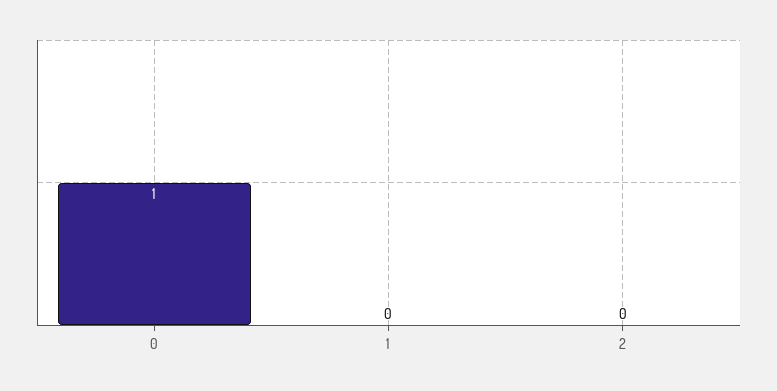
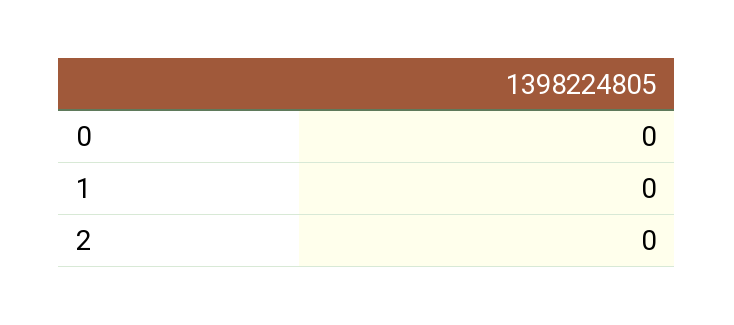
  {
-   "0": 1,
+   "0": 0,
    "1": 0,
    "2": 0
  }

